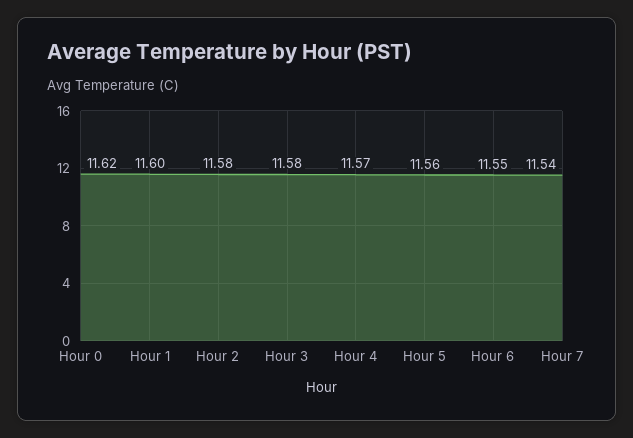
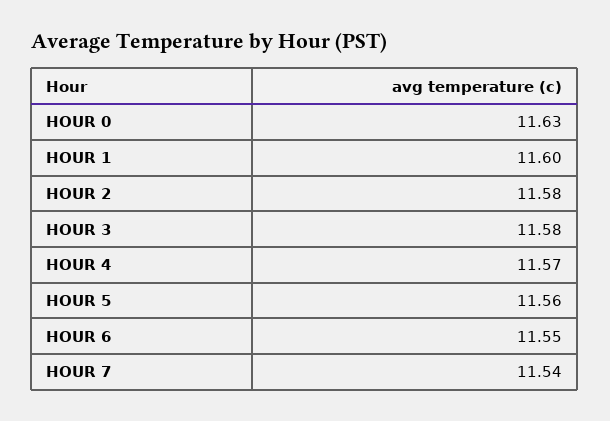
  {
-   "Hour 0": 11.62,
+   "Hour 0": 11.63,
    "Hour 1": 11.6,
    "Hour 2": 11.58,
    "Hour 3": 11.58,
    "Hour 4": 11.57,
    "Hour 5": 11.56,
    "Hour 6": 11.55,
    "Hour 7": 11.54
  }

